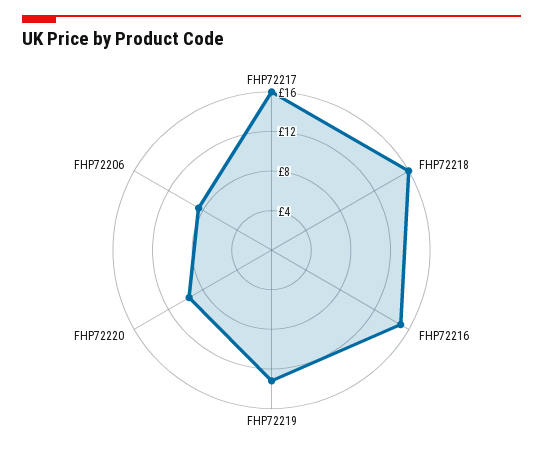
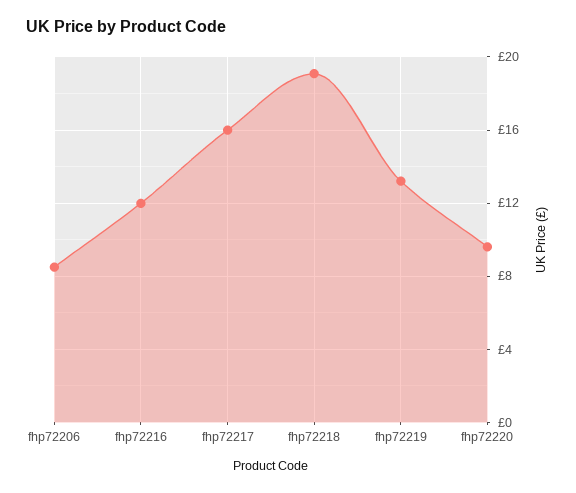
  {
    "FHP72217": 16,
-   "FHP72218": 16,
+   "FHP72218": 19,
-   "FHP72216": 15,
+   "FHP72216": 12,
    "FHP72219": 13,
    "FHP72220": 9.5,
    "FHP72206": 8.5
  }

